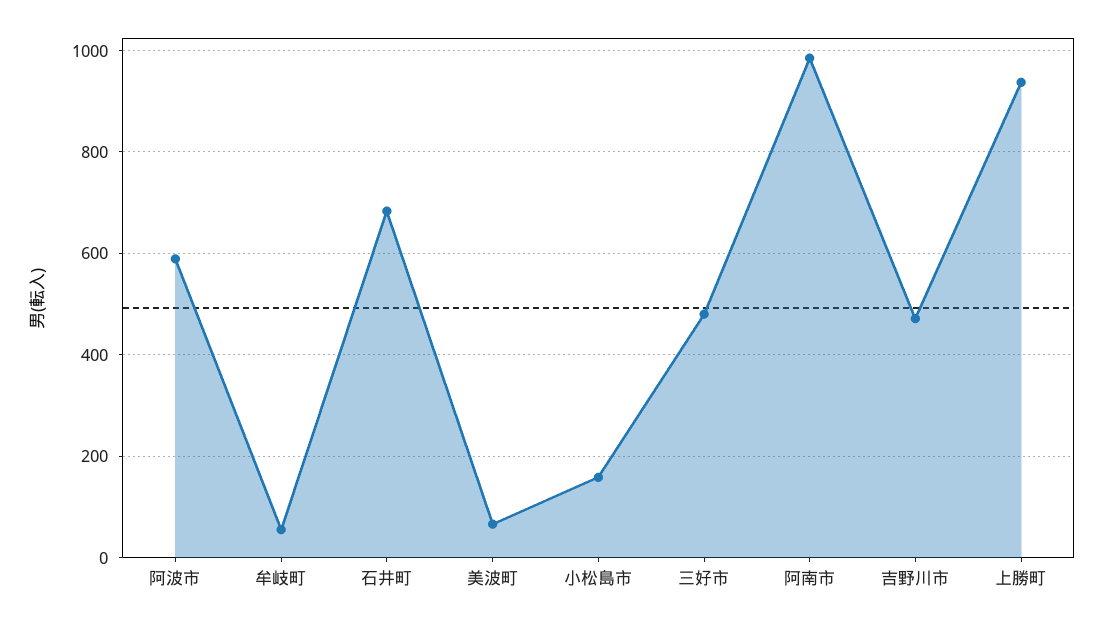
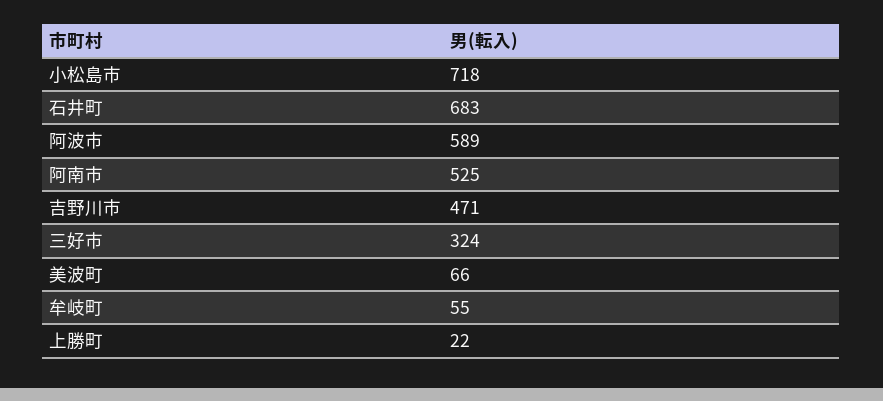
  {
    "阿波市": 589,
    "牟岐町": 55,
    "石井町": 683,
    "美波町": 66,
-   "小松島市": 160,
+   "小松島市": 718,
-   "三好市": 480,
+   "三好市": 324,
-   "阿南市": 980,
+   "阿南市": 525,
    "吉野川市": 471,
-   "上勝町": 940
+   "上勝町": 22
  }

